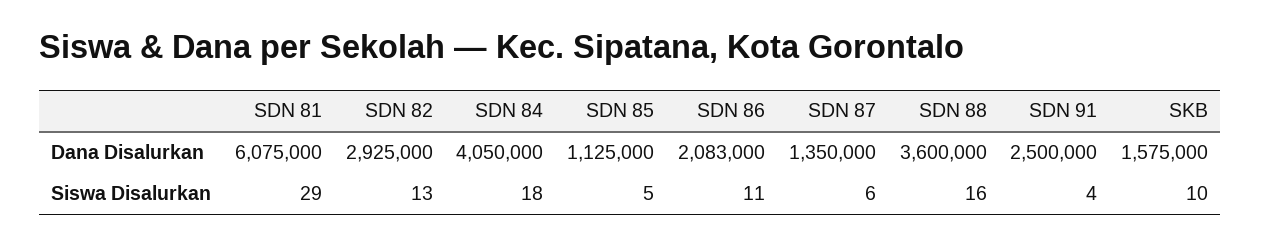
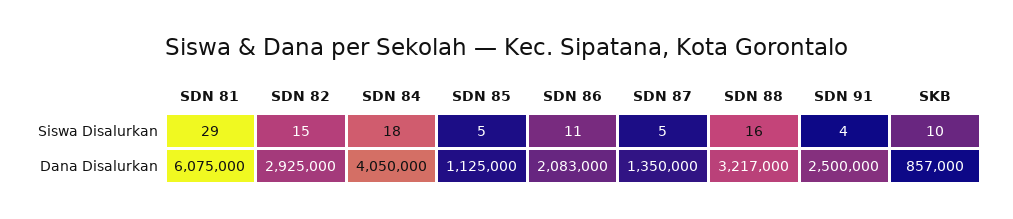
  {
    "SDN 81": {
      "Dana Disalurkan": 6075000,
      "Siswa Disalurkan": 29
    },
    "SDN 82": {
      "Dana Disalurkan": 2925000,
-     "Siswa Disalurkan": 13
+     "Siswa Disalurkan": 15
    },
    "SDN 84": {
      "Dana Disalurkan": 4050000,
      "Siswa Disalurkan": 18
    },
    "SDN 85": {
      "Dana Disalurkan": 1125000,
      "Siswa Disalurkan": 5
    },
    "SDN 86": {
      "Dana Disalurkan": 2083000,
      "Siswa Disalurkan": 11
    },
    "SDN 87": {
      "Dana Disalurkan": 1350000,
-     "Siswa Disalurkan": 6
+     "Siswa Disalurkan": 5
    },
    "SDN 88": {
-     "Dana Disalurkan": 3600000,
+     "Dana Disalurkan": 3217000,
      "Siswa Disalurkan": 16
    },
    "SDN 91": {
      "Dana Disalurkan": 2500000,
      "Siswa Disalurkan": 4
    },
    "SKB": {
-     "Dana Disalurkan": 1575000,
+     "Dana Disalurkan": 857000,
      "Siswa Disalurkan": 10
    }
  }

